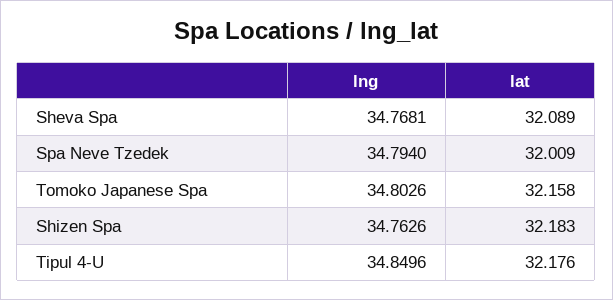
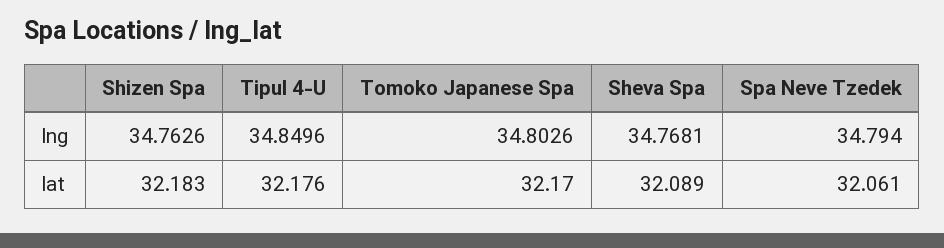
  {
    "lng": {
      "Sheva Spa": 34.7681,
      "Spa Neve Tzedek": 34.794,
      "Tomoko Japanese Spa": 34.8026,
      "Shizen Spa": 34.7626,
      "Tipul 4-U": 34.8496
    },
    "lat": {
      "Sheva Spa": 32.089,
-     "Spa Neve Tzedek": 32.009,
+     "Spa Neve Tzedek": 32.061,
-     "Tomoko Japanese Spa": 32.158,
+     "Tomoko Japanese Spa": 32.17,
      "Shizen Spa": 32.183,
      "Tipul 4-U": 32.176
    }
  }

